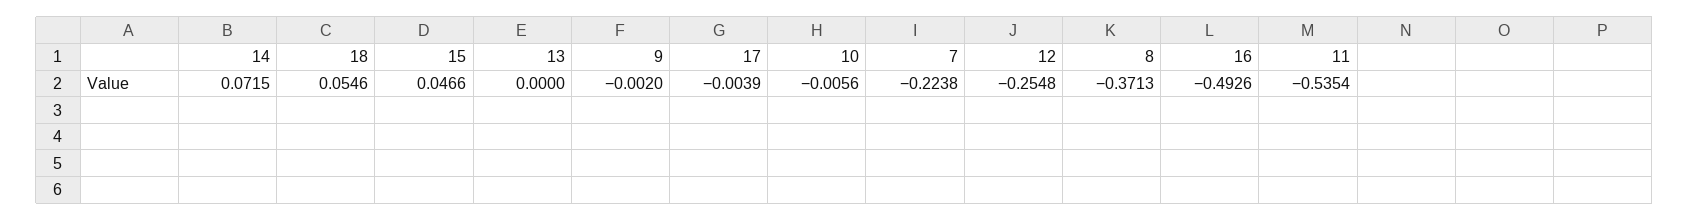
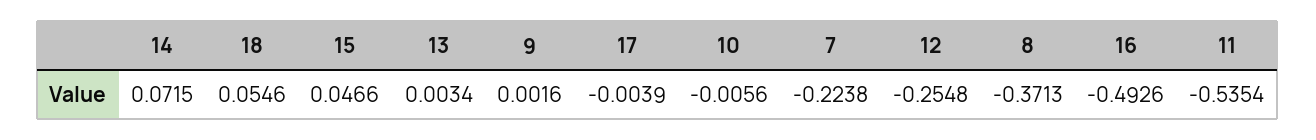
  {
    "14": 0.0715,
    "18": 0.0546,
    "15": 0.0466,
-   "13": 0,
+   "13": 0.0034,
-   "9": -0.002,
+   "9": 0.0016,
    "17": -0.0039,
    "10": -0.0056,
    "7": -0.2238,
    "12": -0.2548,
    "8": -0.3713,
    "16": -0.4926,
    "11": -0.5354
  }

